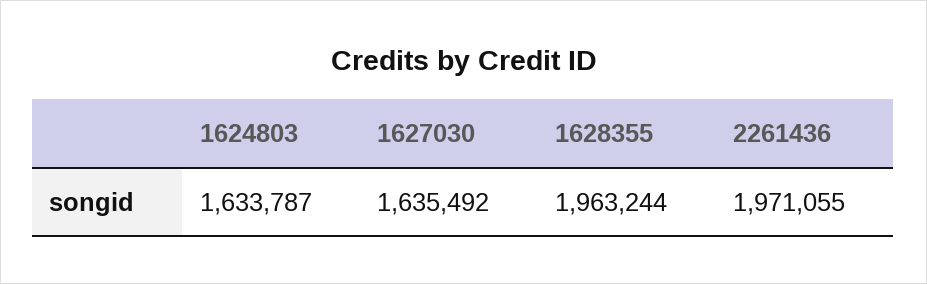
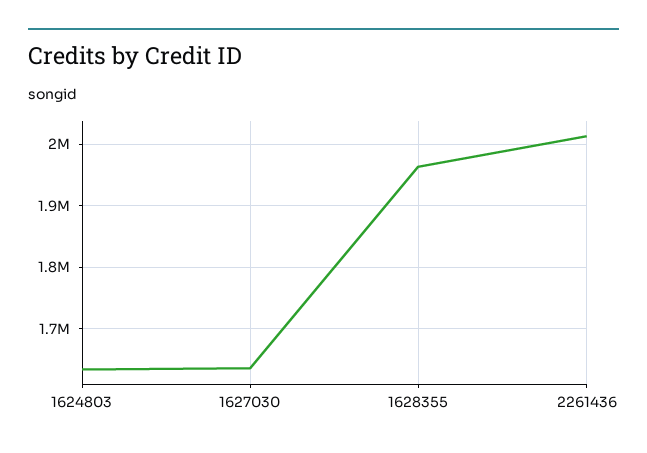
  {
    "1624803": 1633787,
    "1627030": 1635492,
    "1628355": 1963244,
-   "2261436": 1971055
+   "2261436": 2010000
  }

